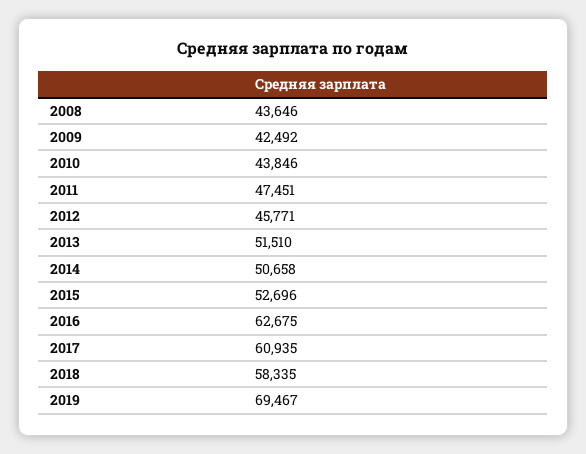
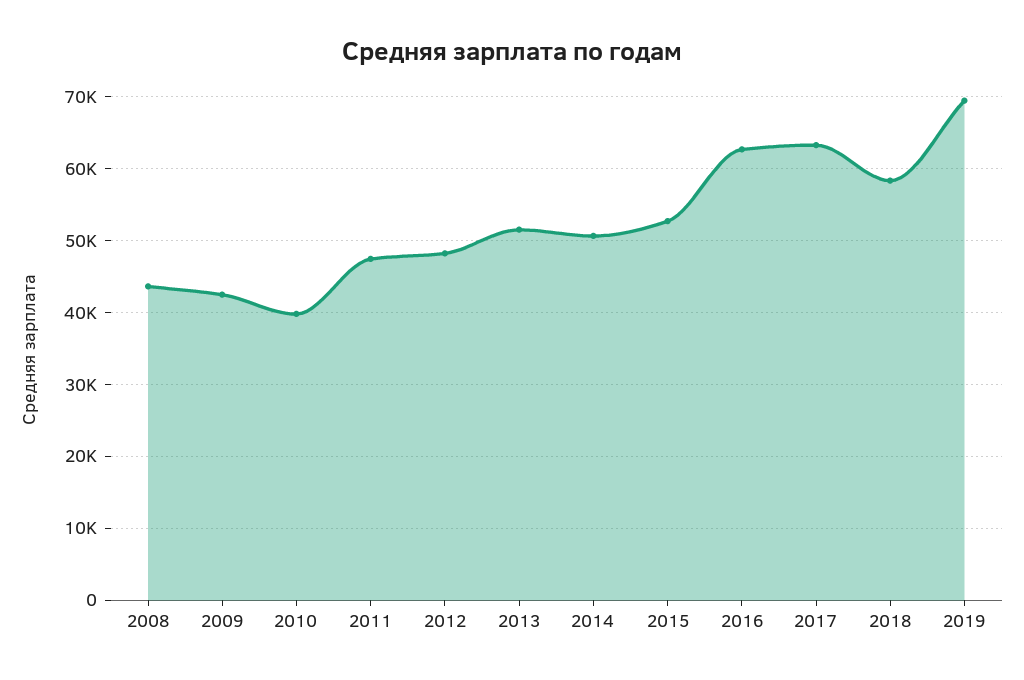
  {
    "2008": 43646,
    "2009": 42492,
-   "2010": 43846,
+   "2010": 40000,
    "2011": 47451,
-   "2012": 45771,
+   "2012": 48000,
    "2013": 51510,
    "2014": 50658,
    "2015": 52696,
    "2016": 62675,
-   "2017": 60935,
+   "2017": 63000,
    "2018": 58335,
    "2019": 69467
  }

